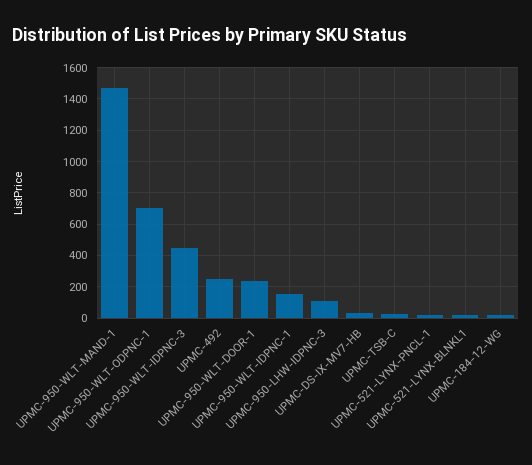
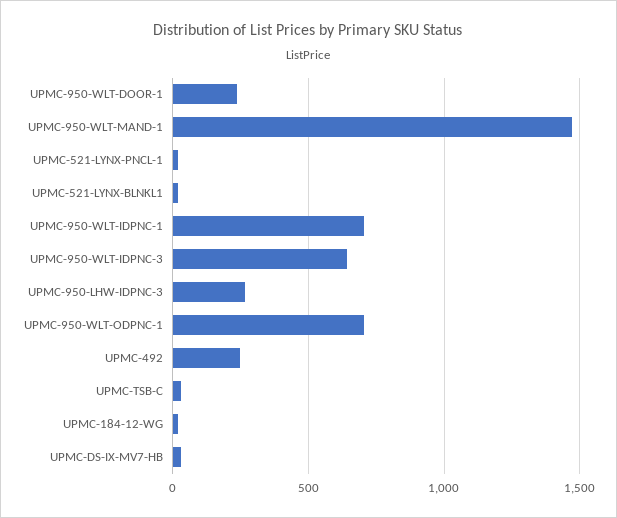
  {
    "UPMC-950-WLT-MAND-1": 1450,
    "UPMC-950-WLT-ODPNC-1": 700,
-   "UPMC-950-WLT-IDPNC-3": 450,
+   "UPMC-950-WLT-IDPNC-3": 650,
    "UPMC-492": 250,
    "UPMC-950-WLT-DOOR-1": 250,
-   "UPMC-950-WLT-IDPNC-1": 150,
+   "UPMC-950-WLT-IDPNC-1": 700,
-   "UPMC-950-LHW-IDPNC-3": 100,
+   "UPMC-950-LHW-IDPNC-3": 250,
    "UPMC-DS-IX-MV7-HB": 50,
    "UPMC-TSB-C": 50,
    "UPMC-521-LYNX-PNCL-1": 0,
    "UPMC-521-LYNX-BLNKL1": 0,
    "UPMC-184-12-WG": 0
  }

